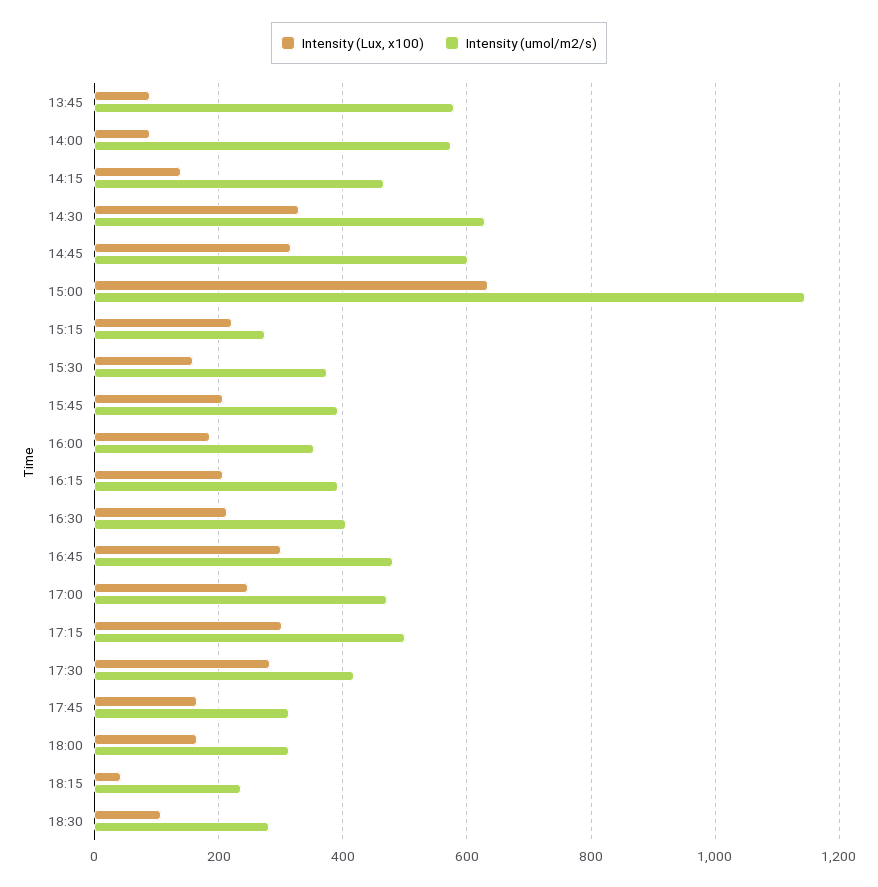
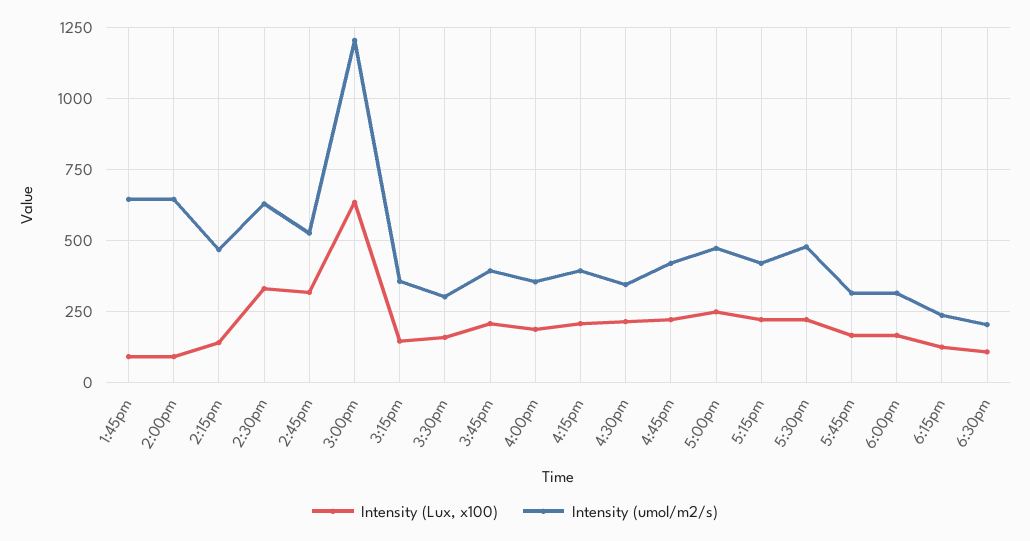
  {
    "Intensity (Lux, x100)": {
      "13:45": 100,
      "14:00": 100,
      "14:15": 140,
      "14:30": 340,
      "14:45": 320,
      "15:00": 640,
-     "15:15": 220,
+     "15:15": 150,
      "15:30": 160,
      "15:45": 200,
      "16:00": 180,
      "16:15": 200,
      "16:30": 220,
-     "16:45": 300,
+     "16:45": 225,
      "17:00": 240,
-     "17:15": 300,
+     "17:15": 225,
-     "17:30": 280,
+     "17:30": 225,
      "17:45": 160,
      "18:00": 160,
-     "18:15": 40,
+     "18:15": 125,
      "18:30": 100
    },
    "Intensity (umol/m2/s)": {
-     "13:45": 580,
+     "13:45": 650,
-     "14:00": 580,
+     "14:00": 650,
      "14:15": 460,
      "14:30": 620,
-     "14:45": 600,
+     "14:45": 525,
-     "15:00": 1140,
+     "15:00": 1200,
-     "15:15": 280,
+     "15:15": 350,
-     "15:30": 380,
+     "15:30": 300,
      "15:45": 400,
      "16:00": 360,
      "16:15": 400,
-     "16:30": 400,
+     "16:30": 350,
-     "16:45": 480,
+     "16:45": 425,
      "17:00": 480,
-     "17:15": 500,
+     "17:15": 425,
-     "17:30": 420,
+     "17:30": 475,
      "17:45": 320,
      "18:00": 320,
      "18:15": 240,
-     "18:30": 280
+     "18:30": 200
    }
  }

